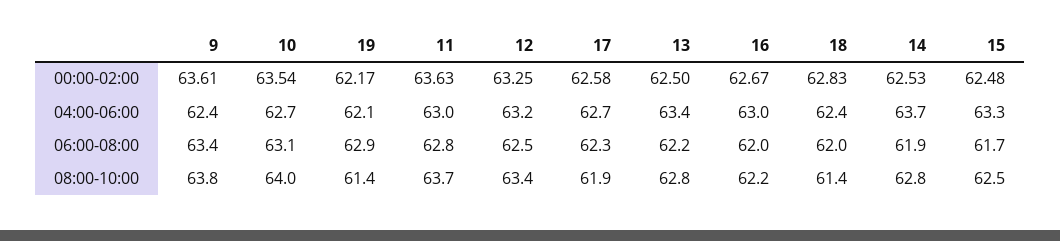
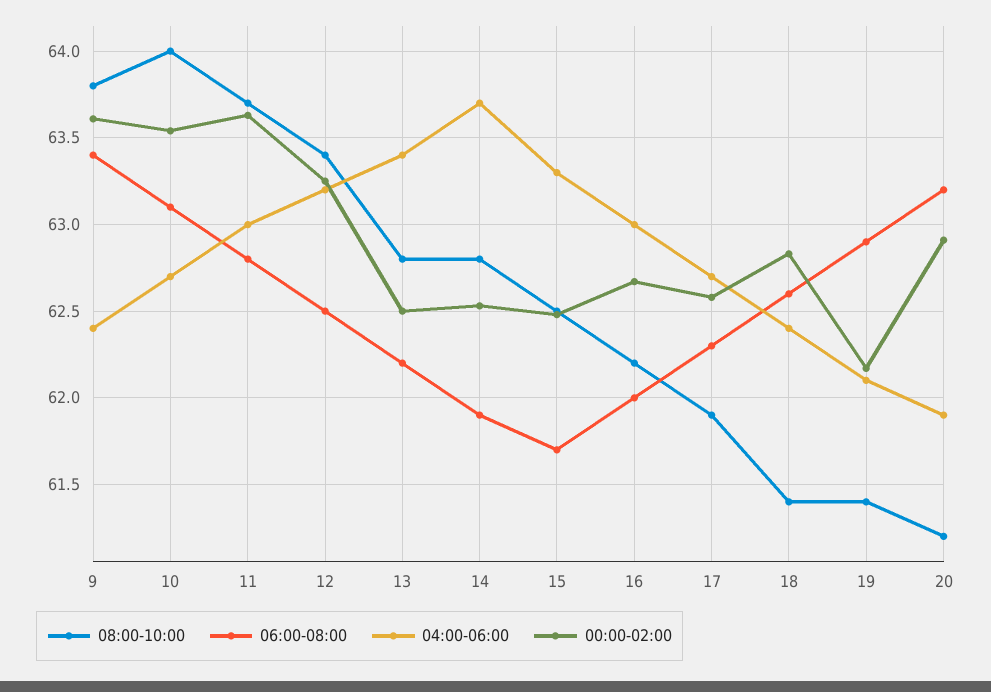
  {
    "00:00-02:00": {
      "9": 63.61,
      "10": 63.54,
      "19": 62.17,
      "11": 63.63,
      "12": 63.25,
      "17": 62.58,
      "13": 62.5,
      "16": 62.67,
      "18": 62.83,
      "14": 62.53,
-     "15": 62.48
+     "15": 62.48,
+     "20": 62.9
    },
    "04:00-06:00": {
      "9": 62.4,
      "10": 62.7,
      "19": 62.1,
      "11": 63,
      "12": 63.2,
      "17": 62.7,
      "13": 63.4,
      "16": 63,
      "18": 62.4,
      "14": 63.7,
-     "15": 63.3
+     "15": 63.3,
+     "20": 61.9
    },
    "06:00-08:00": {
      "9": 63.4,
      "10": 63.1,
      "19": 62.9,
      "11": 62.8,
      "12": 62.5,
      "17": 62.3,
      "13": 62.2,
      "16": 62,
-     "18": 62,
+     "18": 62.6,
      "14": 61.9,
-     "15": 61.7
+     "15": 61.7,
+     "20": 63.2
    },
    "08:00-10:00": {
      "9": 63.8,
      "10": 64,
      "19": 61.4,
      "11": 63.7,
      "12": 63.4,
      "17": 61.9,
      "13": 62.8,
      "16": 62.2,
      "18": 61.4,
      "14": 62.8,
-     "15": 62.5
+     "15": 62.5,
+     "20": 61.2
    }
  }

